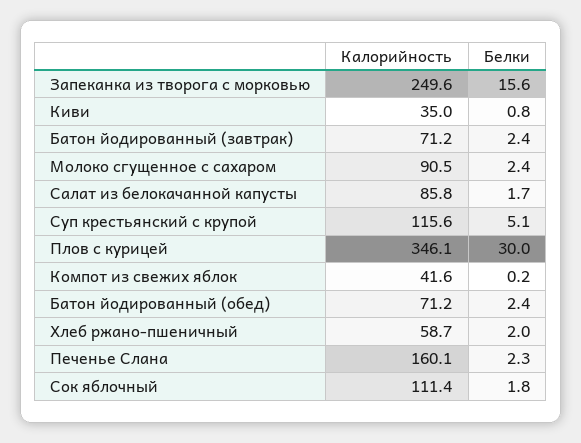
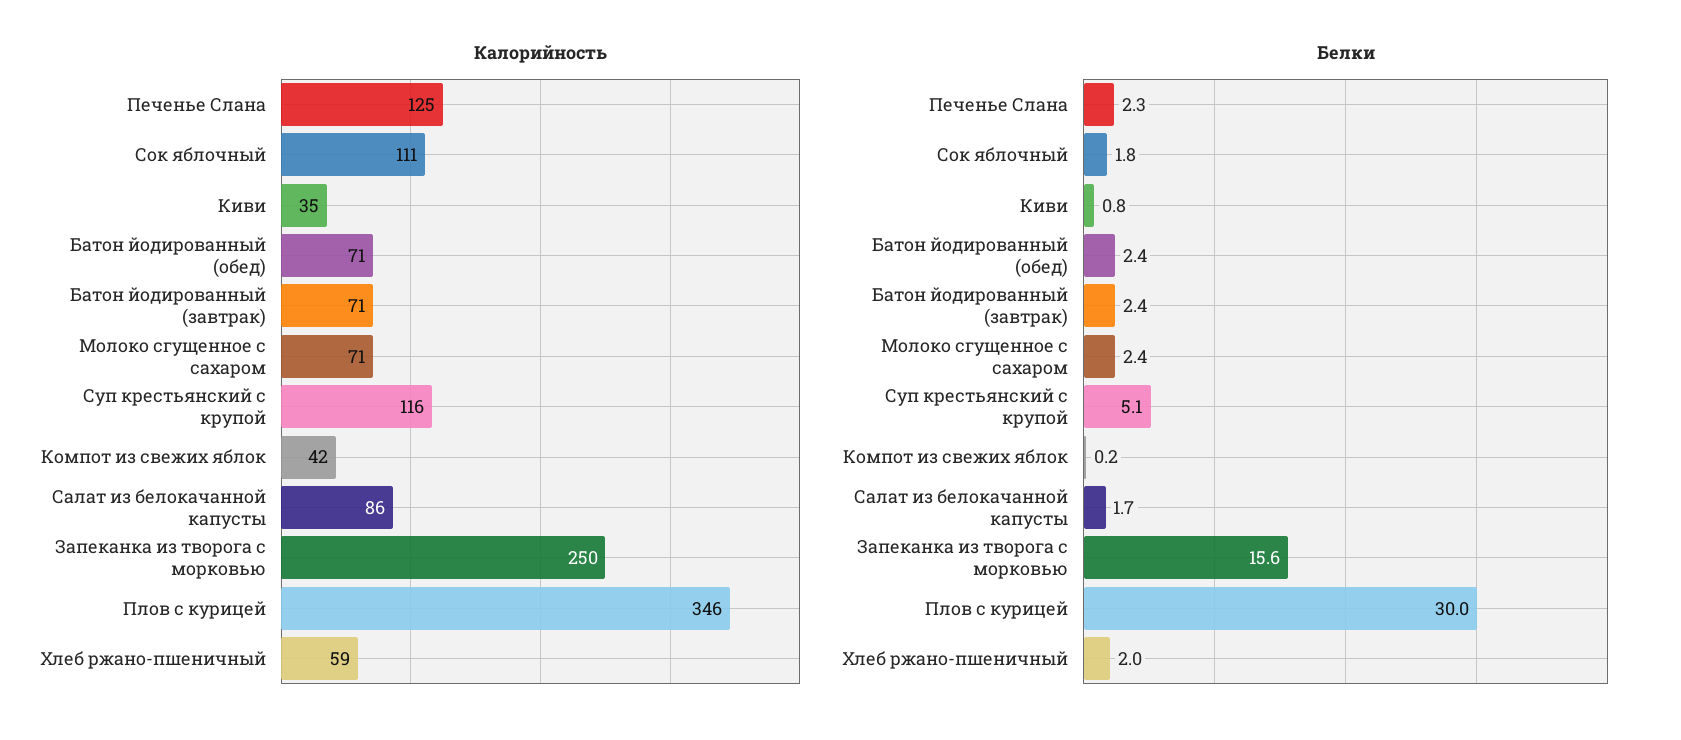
  {
    "Калорийность": {
      "Запеканка из творога с морковью": 249.6,
      "Киви": 35,
      "Батон йодированный (завтрак)": 71.2,
-     "Молоко сгущенное с сахаром": 90.5,
+     "Молоко сгущенное с сахаром": 71,
      "Салат из белокачанной капусты": 85.8,
      "Суп крестьянский с крупой": 115.6,
      "Плов с курицей": 346.1,
      "Компот из свежих яблок": 41.6,
      "Батон йодированный (обед)": 71.2,
      "Хлеб ржано-пшеничный": 58.7,
-     "Печенье Слана": 160.1,
+     "Печенье Слана": 125,
      "Сок яблочный": 111.4
    },
    "Белки": {
      "Запеканка из творога с морковью": 15.6,
      "Киви": 0.8,
      "Батон йодированный (завтрак)": 2.4,
      "Молоко сгущенное с сахаром": 2.4,
      "Салат из белокачанной капусты": 1.7,
      "Суп крестьянский с крупой": 5.1,
      "Плов с курицей": 30,
      "Компот из свежих яблок": 0.2,
      "Батон йодированный (обед)": 2.4,
      "Хлеб ржано-пшеничный": 2,
      "Печенье Слана": 2.3,
      "Сок яблочный": 1.8
    }
  }

